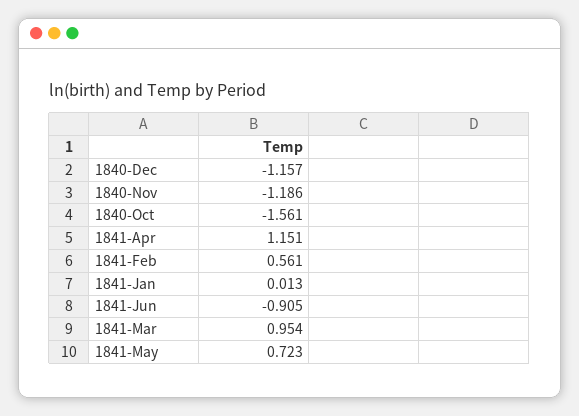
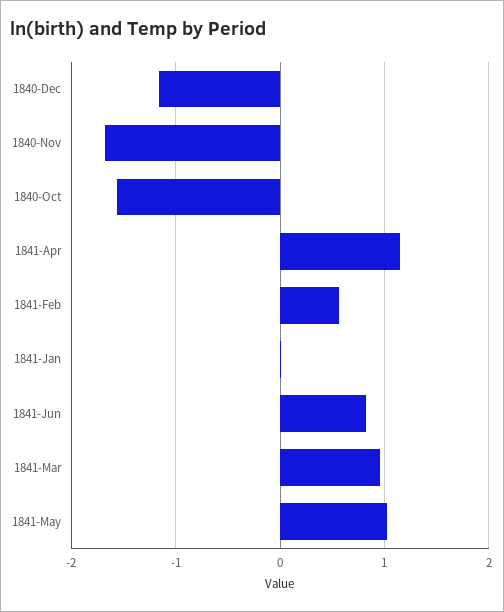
  {
    "1840-Dec": -1.157,
-   "1840-Nov": -1.186,
+   "1840-Nov": -1.7,
    "1840-Oct": -1.561,
    "1841-Apr": 1.151,
    "1841-Feb": 0.561,
    "1841-Jan": 0.013,
-   "1841-Jun": -0.905,
+   "1841-Jun": 0.8,
    "1841-Mar": 0.954,
-   "1841-May": 0.723
+   "1841-May": 1
  }

